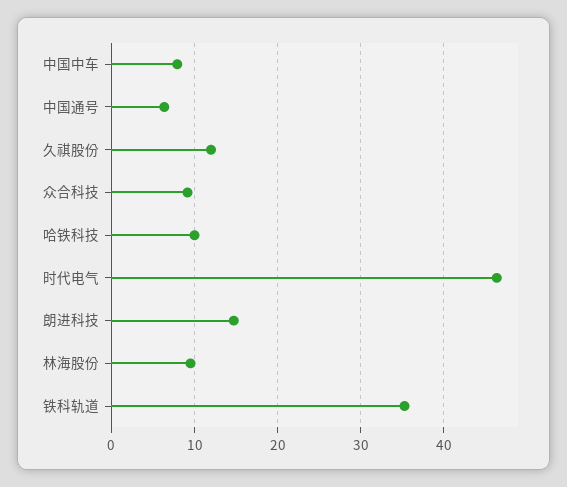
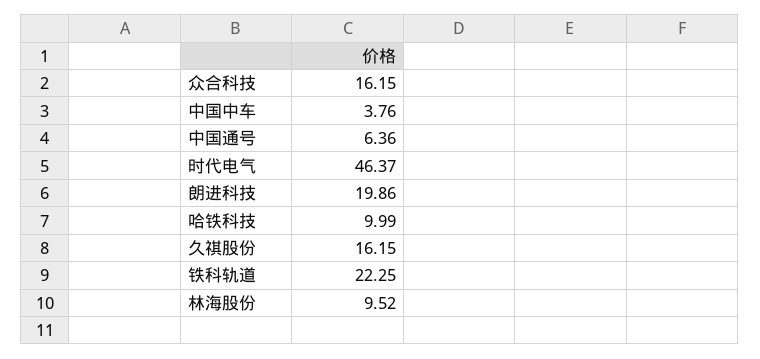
  {
-   "中国中车": 8,
+   "中国中车": 3.76,
    "中国通号": 6.36,
-   "久祺股份": 12,
+   "久祺股份": 16.15,
-   "众合科技": 9,
+   "众合科技": 16.15,
    "哈铁科技": 9.99,
    "时代电气": 46.37,
-   "朗进科技": 15,
+   "朗进科技": 19.86,
    "林海股份": 9.52,
-   "铁科轨道": 35
+   "铁科轨道": 22.25
  }

